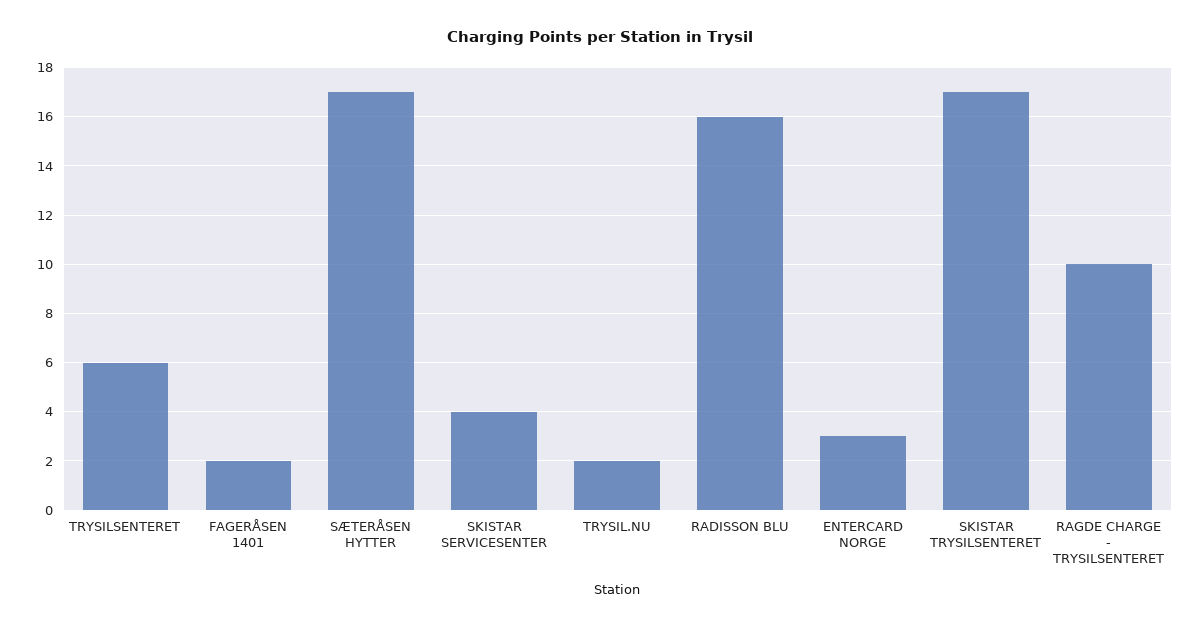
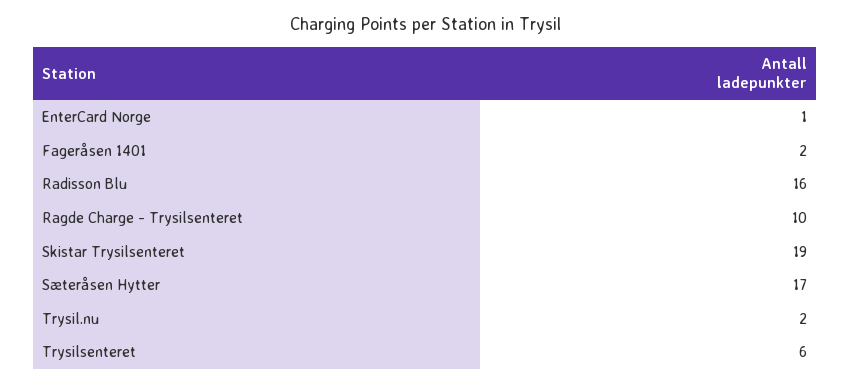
  {
    "TRYSILSENTERET": 6,
    "FAGERÅSEN 1401": 2,
    "SÆTERÅSEN HYTTER": 17,
-   "SKISTAR SERVICESENTER": 4,
    "TRYSIL.NU": 2,
    "RADISSON BLU": 16,
-   "ENTERCARD NORGE": 3,
+   "ENTERCARD NORGE": 1,
-   "SKISTAR TRYSILSENTERET": 17,
+   "SKISTAR TRYSILSENTERET": 19,
    "RAGDE CHARGE - TRYSILSENTERET": 10
  }

